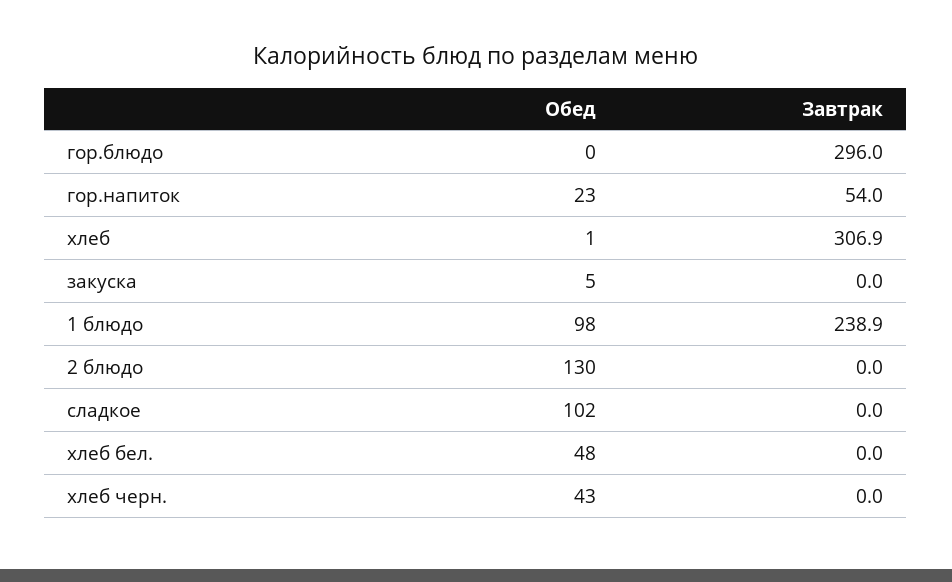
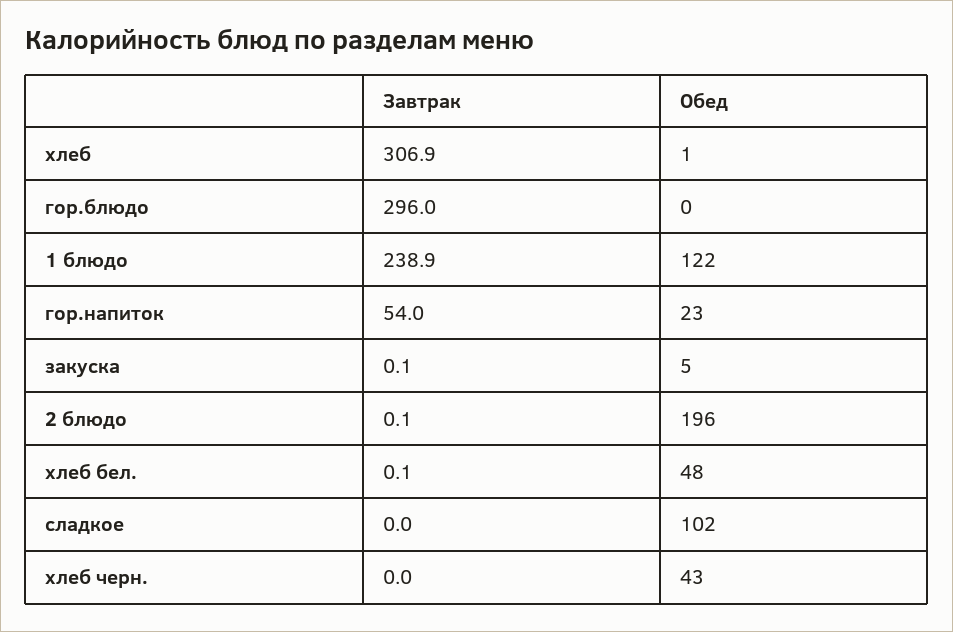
  {
    "Обед": {
      "гор.блюдо": 0,
      "гор.напиток": 23,
      "хлеб": 1,
      "закуска": 5,
-     "1 блюдо": 98,
+     "1 блюдо": 122,
-     "2 блюдо": 130,
+     "2 блюдо": 196,
      "сладкое": 102,
      "хлеб бел.": 48,
      "хлеб черн.": 43
    },
    "Завтрак": {
      "гор.блюдо": 296,
      "гор.напиток": 54,
      "хлеб": 306.9,
-     "закуска": 0,
+     "закуска": 0.1,
      "1 блюдо": 238.9,
-     "2 блюдо": 0,
+     "2 блюдо": 0.1,
      "сладкое": 0,
-     "хлеб бел.": 0,
+     "хлеб бел.": 0.1,
      "хлеб черн.": 0
    }
  }

